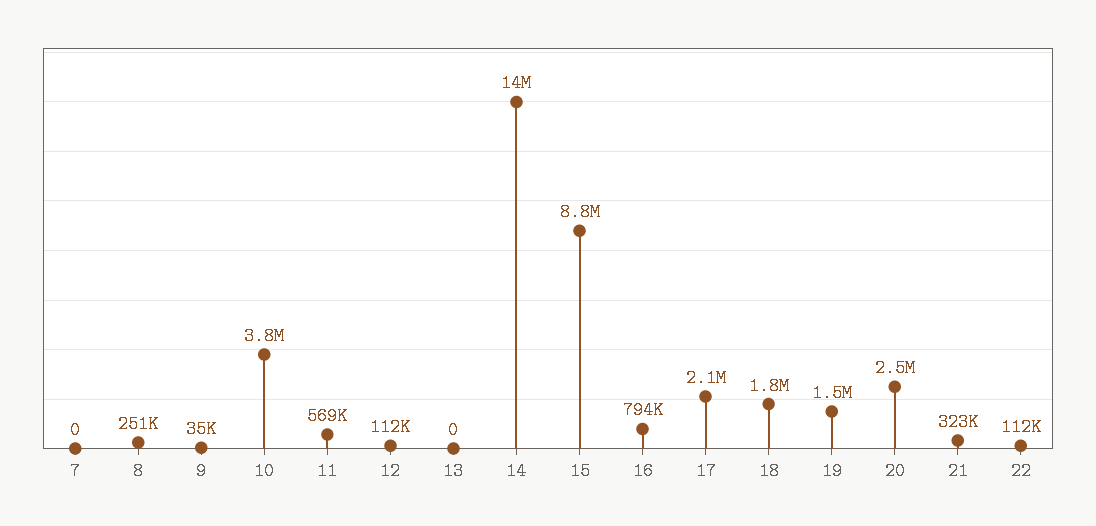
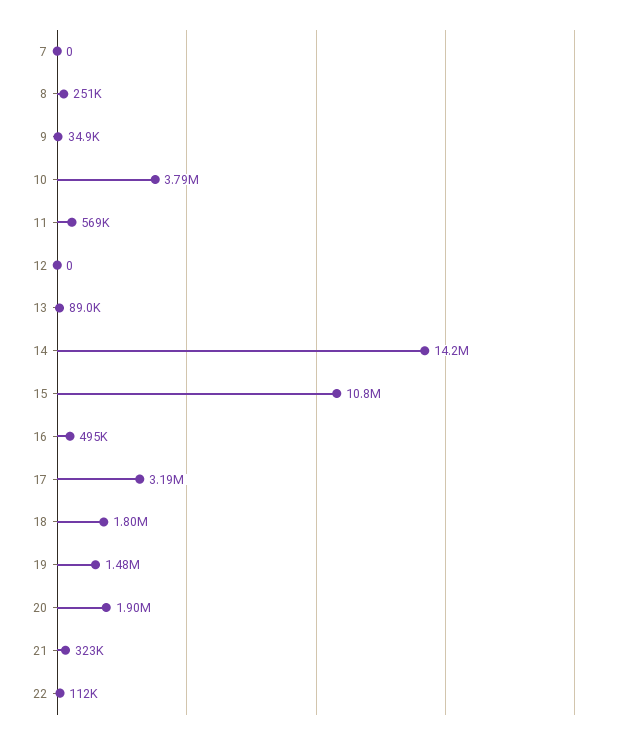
  {
    "7": 0,
    "8": 251000,
    "9": 34900,
    "10": 3790000,
    "11": 569000,
-   "12": 112000,
+   "12": 0,
-   "13": 0,
+   "13": 89000,
    "14": 14200000,
-   "15": 8800000,
+   "15": 10800000,
-   "16": 794000,
+   "16": 495000,
-   "17": 2100000,
+   "17": 3190000,
    "18": 1800000,
    "19": 1480000,
-   "20": 2500000,
+   "20": 1900000,
    "21": 323000,
    "22": 112000
  }

